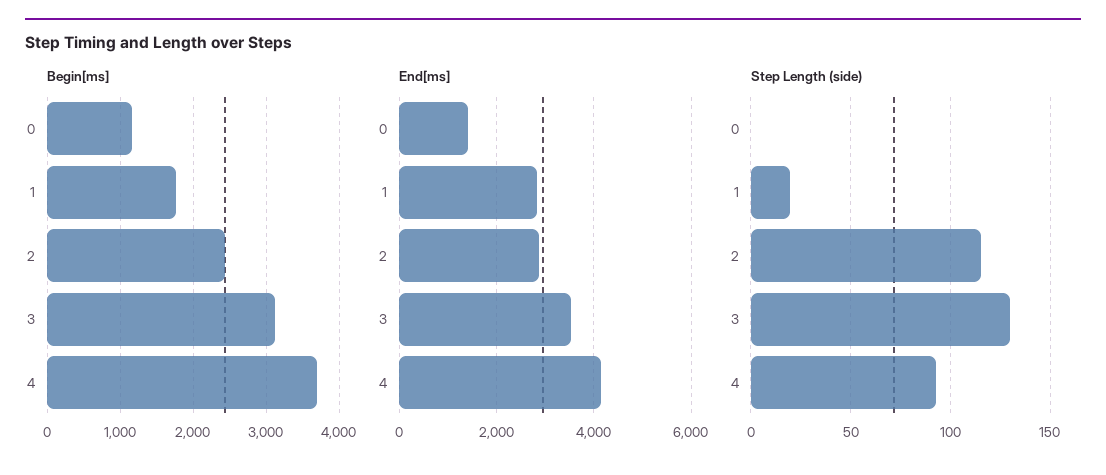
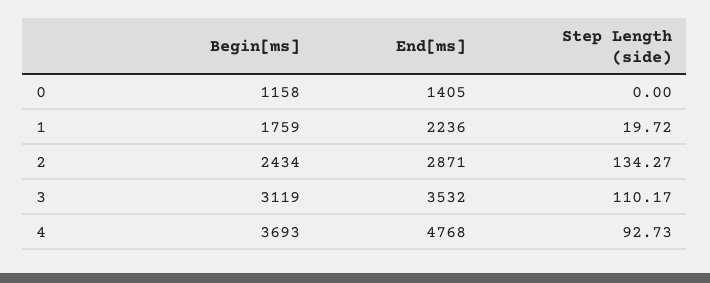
  {
    "Begin[ms]": {
      "0": 1158,
      "1": 1759,
      "2": 2434,
      "3": 3119,
      "4": 3693
    },
    "End[ms]": {
      "0": 1405,
-     "1": 2800,
+     "1": 2236,
      "2": 2871,
      "3": 3532,
-     "4": 4200
+     "4": 4768
    },
    "Step Length (side)": {
      "0": 0,
      "1": 19.72,
-     "2": 115,
+     "2": 134.27,
-     "3": 130,
+     "3": 110.17,
      "4": 92.73
    }
  }

